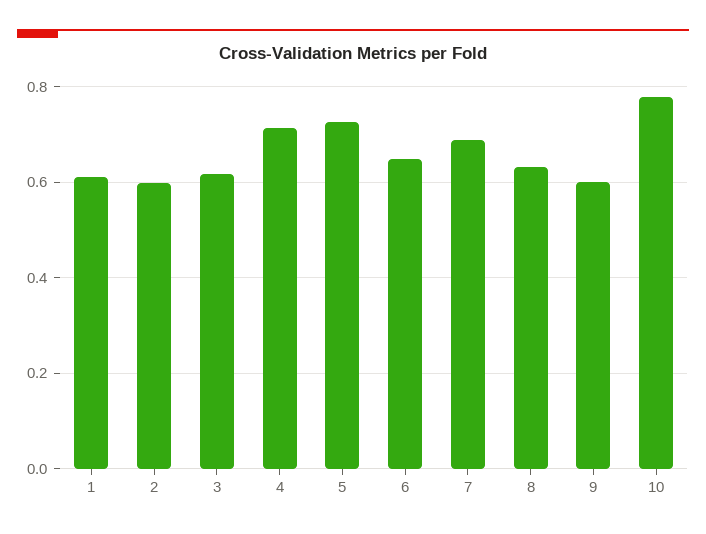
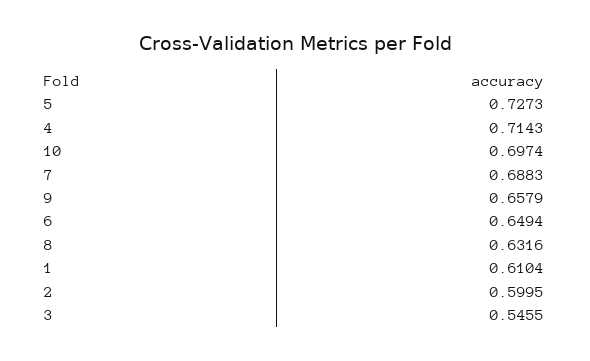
  {
    "1": 0.6104,
    "2": 0.5995,
-   "3": 0.62,
+   "3": 0.5455,
    "4": 0.7143,
    "5": 0.7273,
    "6": 0.6494,
    "7": 0.6883,
    "8": 0.6316,
-   "9": 0.6,
+   "9": 0.6579,
-   "10": 0.78
+   "10": 0.6974
  }

